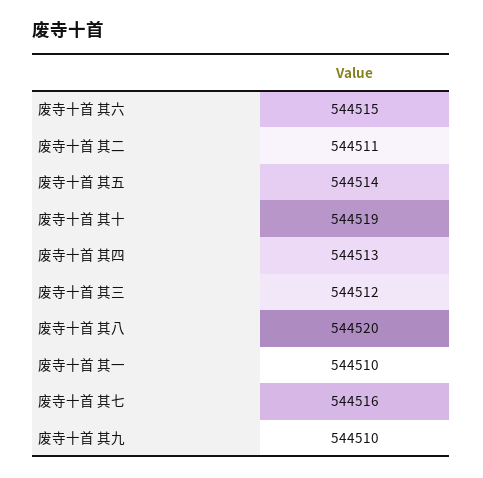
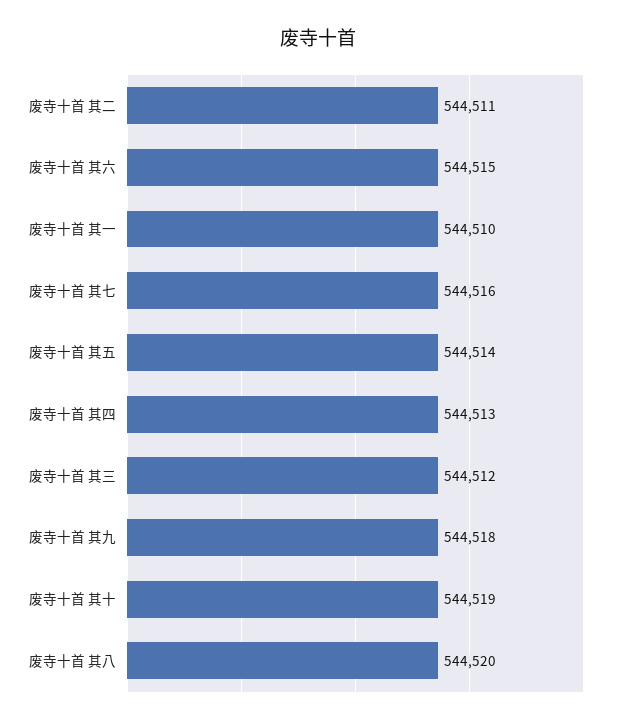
  {
    "废寺十首 其六": 544515,
    "废寺十首 其二": 544511,
    "废寺十首 其五": 544514,
    "废寺十首 其十": 544519,
    "废寺十首 其四": 544513,
    "废寺十首 其三": 544512,
    "废寺十首 其八": 544520,
    "废寺十首 其一": 544510,
    "废寺十首 其七": 544516,
-   "废寺十首 其九": 544510
+   "废寺十首 其九": 544518
  }

